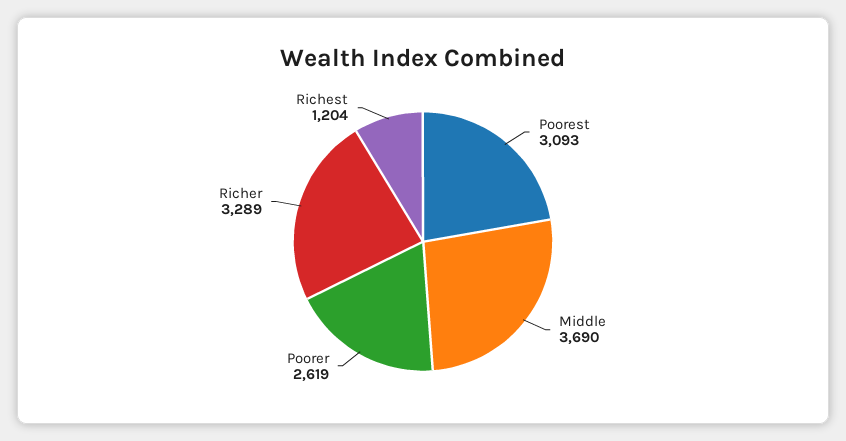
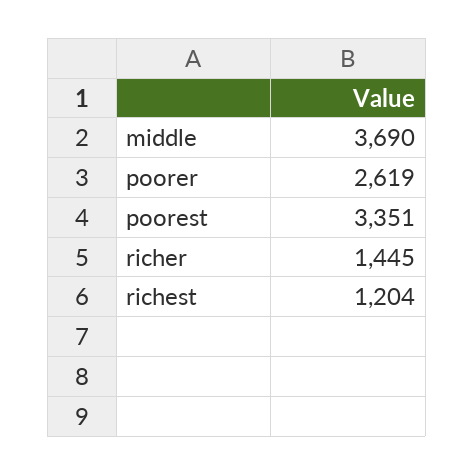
  {
-   "Poorest": 3093,
+   "Poorest": 3351,
    "Middle": 3690,
    "Poorer": 2619,
-   "Richer": 3289,
+   "Richer": 1445,
    "Richest": 1204
  }

